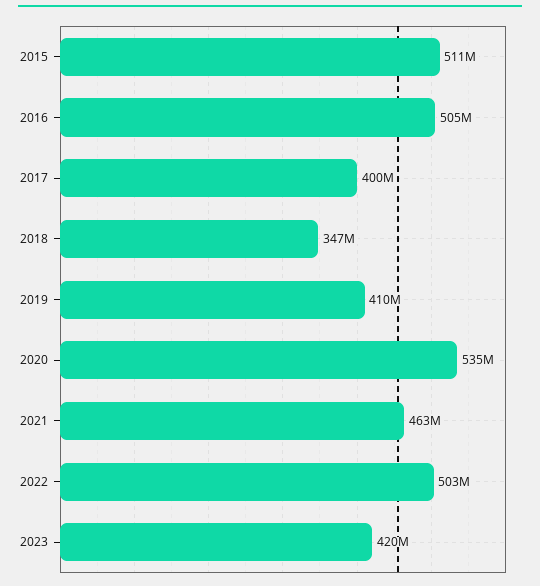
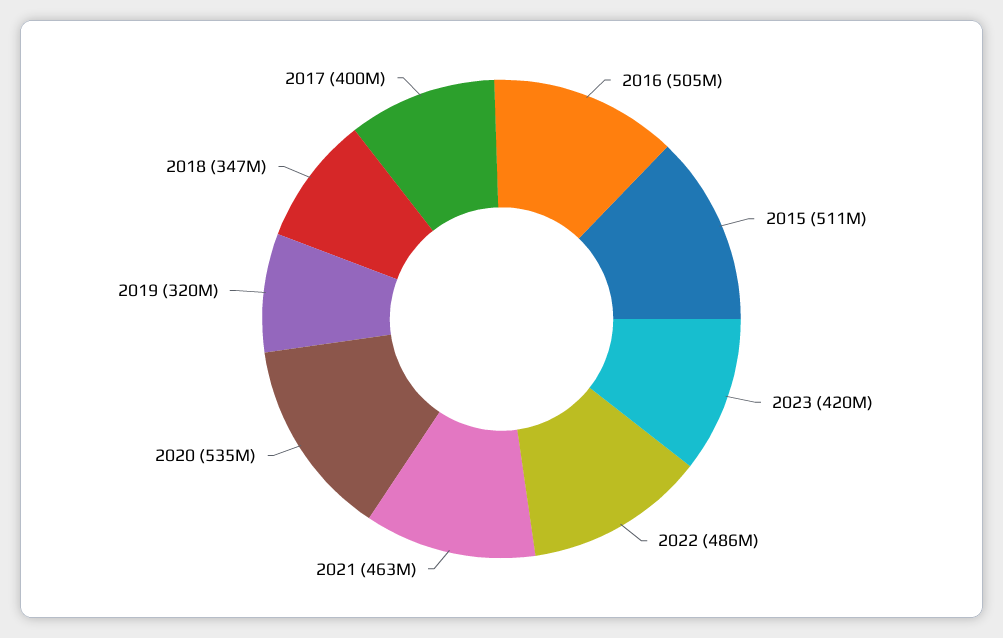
  {
    "2015": 511000000,
    "2016": 505000000,
    "2017": 400000000,
    "2018": 347000000,
-   "2019": 410000000,
+   "2019": 320000000,
    "2020": 535000000,
    "2021": 463000000,
-   "2022": 503000000,
+   "2022": 486000000,
    "2023": 420000000
  }

